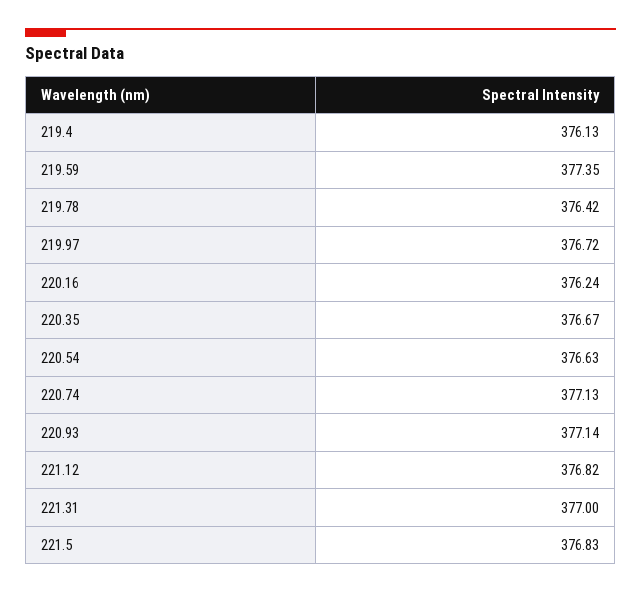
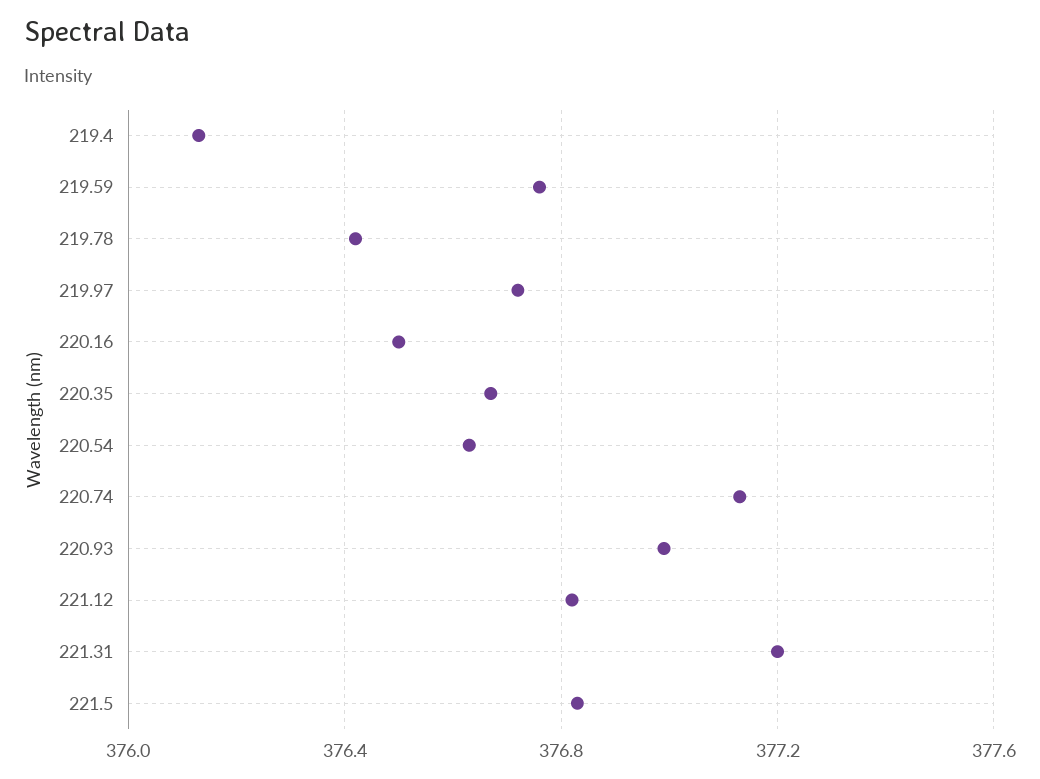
  {
    "219.4": 376.13,
-   "219.59": 377.35,
+   "219.59": 376.75,
    "219.78": 376.42,
    "219.97": 376.72,
-   "220.16": 376.24,
+   "220.16": 376.5,
    "220.35": 376.67,
    "220.54": 376.63,
    "220.74": 377.13,
-   "220.93": 377.14,
+   "220.93": 377,
    "221.12": 376.82,
-   "221.31": 377,
+   "221.31": 377.2,
    "221.5": 376.83
  }

